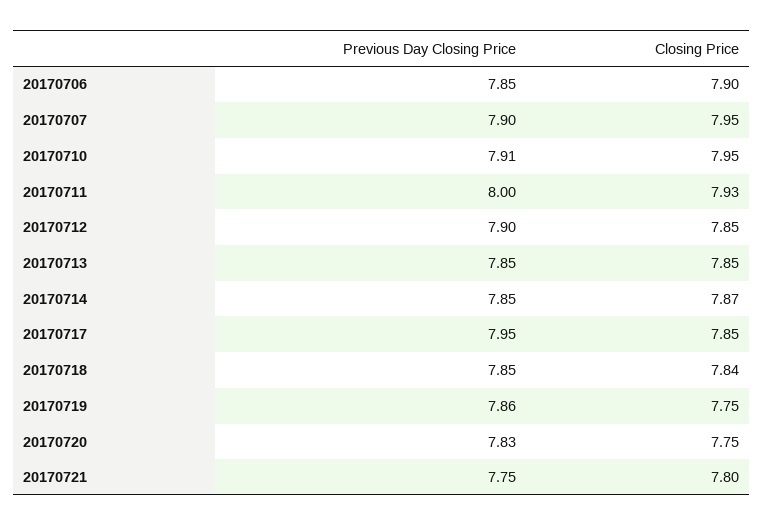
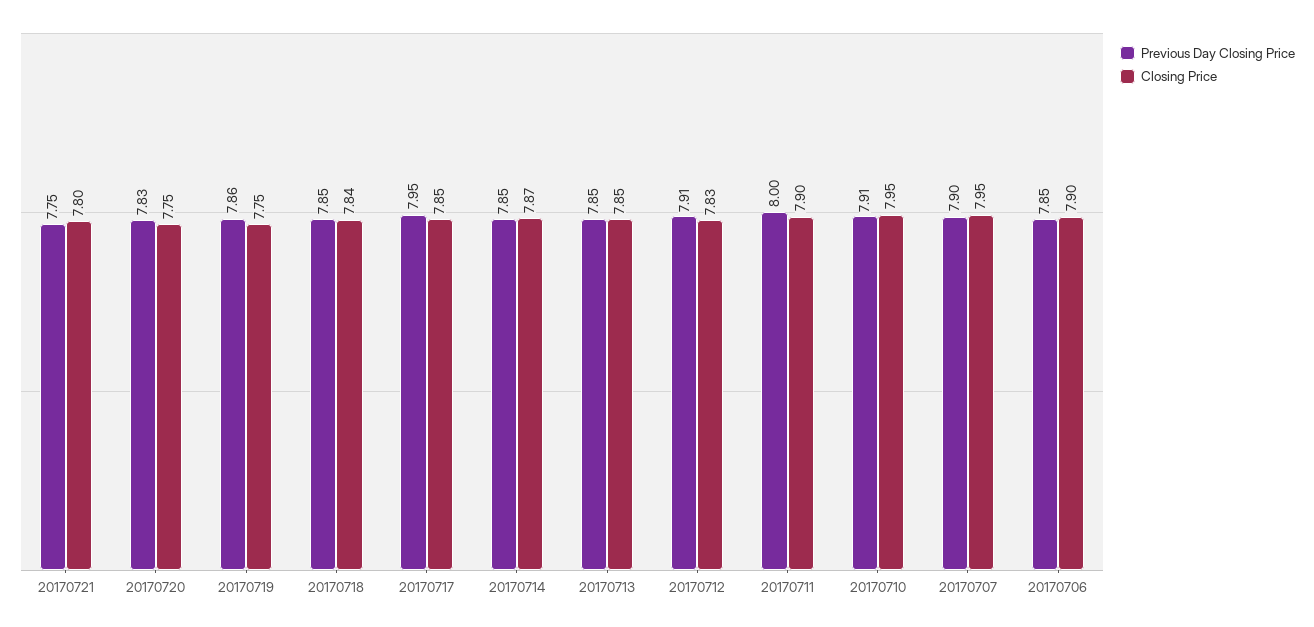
  {
    "Previous Day Closing Price": {
      "20170706": 7.85,
      "20170707": 7.9,
      "20170710": 7.91,
      "20170711": 8,
-     "20170712": 7.9,
+     "20170712": 7.91,
      "20170713": 7.85,
      "20170714": 7.85,
      "20170717": 7.95,
      "20170718": 7.85,
      "20170719": 7.86,
      "20170720": 7.83,
      "20170721": 7.75
    },
    "Closing Price": {
      "20170706": 7.9,
      "20170707": 7.95,
      "20170710": 7.95,
-     "20170711": 7.93,
+     "20170711": 7.9,
-     "20170712": 7.85,
+     "20170712": 7.83,
      "20170713": 7.85,
      "20170714": 7.87,
      "20170717": 7.85,
      "20170718": 7.84,
      "20170719": 7.75,
      "20170720": 7.75,
      "20170721": 7.8
    }
  }

